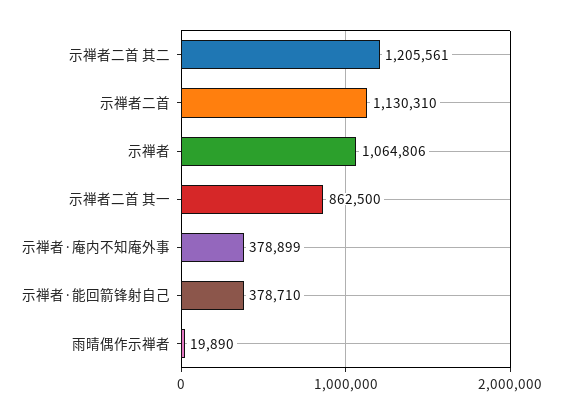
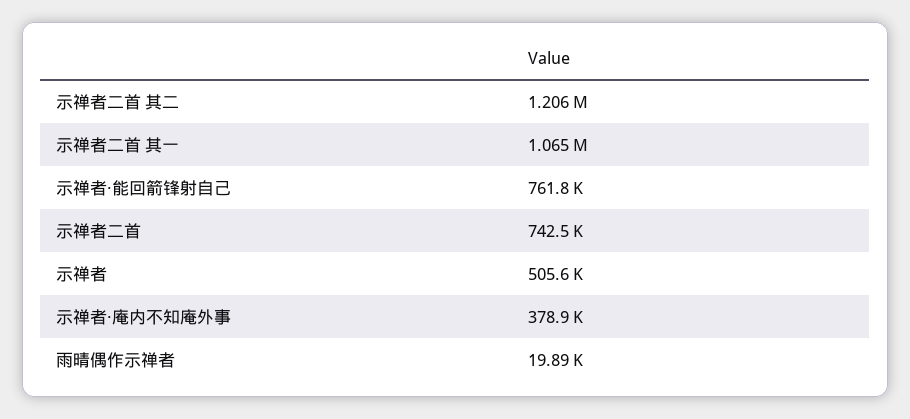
  {
    "示禅者二首 其二": 1205561,
-   "示禅者二首": 1130310,
+   "示禅者二首": 742500,
-   "示禅者": 1064806,
+   "示禅者": 505600,
-   "示禅者二首 其一": 862500,
+   "示禅者二首 其一": 1065000,
    "示禅者·庵内不知庵外事": 378899,
-   "示禅者·能回箭锋射自己": 378710,
+   "示禅者·能回箭锋射自己": 761800,
    "雨晴偶作示禅者": 19890
  }

